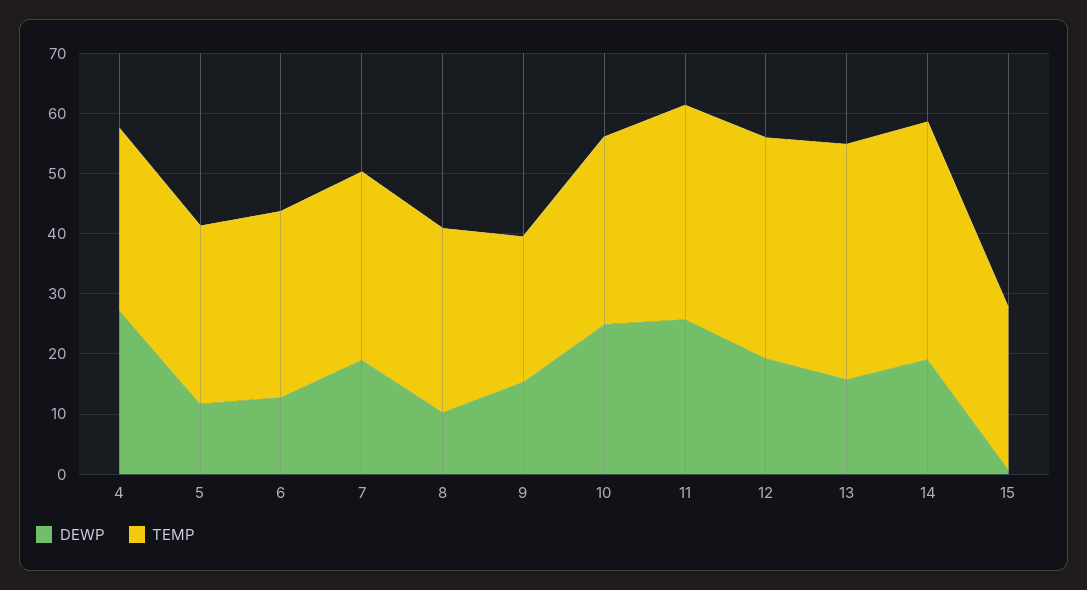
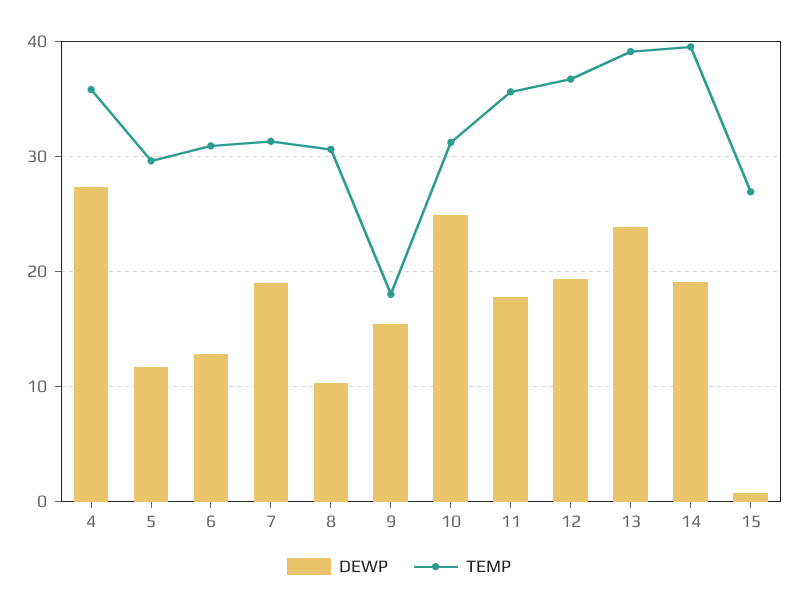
  {
    "DEWP": {
      "4": 27,
      "5": 12,
      "6": 13,
      "7": 19,
      "8": 10,
      "9": 15,
      "10": 25,
-     "11": 26,
+     "11": 18,
      "12": 19,
-     "13": 16,
+     "13": 24,
      "14": 19,
      "15": 1
    },
    "TEMP": {
-     "4": 30,
+     "4": 36,
      "5": 30,
      "6": 31,
      "7": 31,
      "8": 31,
-     "9": 24,
+     "9": 18,
      "10": 31,
      "11": 36,
      "12": 37,
      "13": 39,
      "14": 40,
      "15": 27
    }
  }

